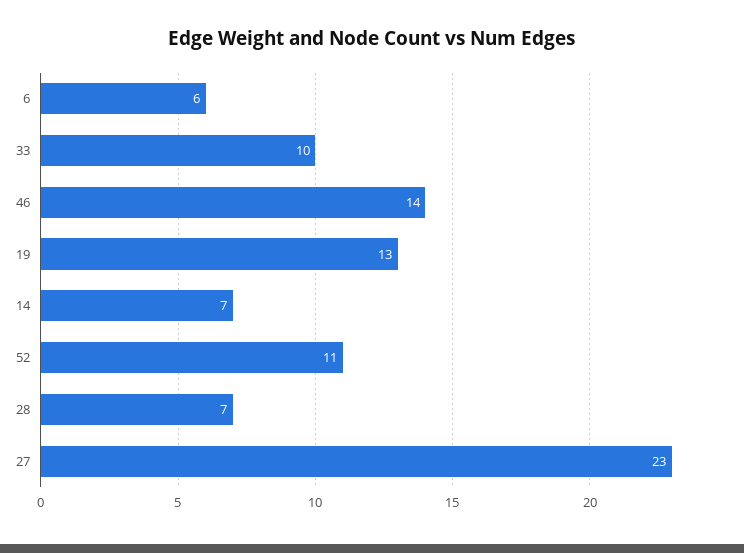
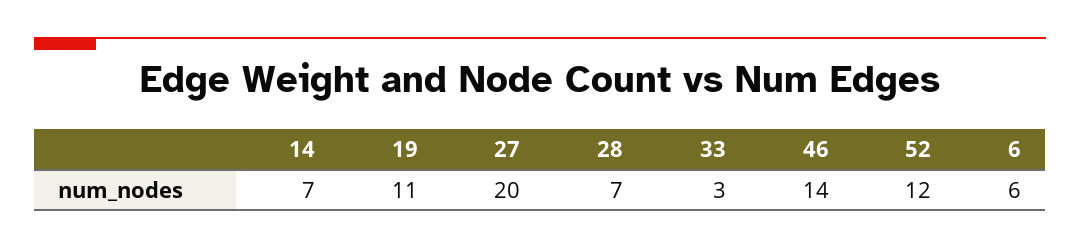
  {
    "6": 6,
-   "33": 10,
+   "33": 3,
    "46": 14,
-   "19": 13,
+   "19": 11,
    "14": 7,
-   "52": 11,
+   "52": 12,
    "28": 7,
-   "27": 23
+   "27": 20
  }

